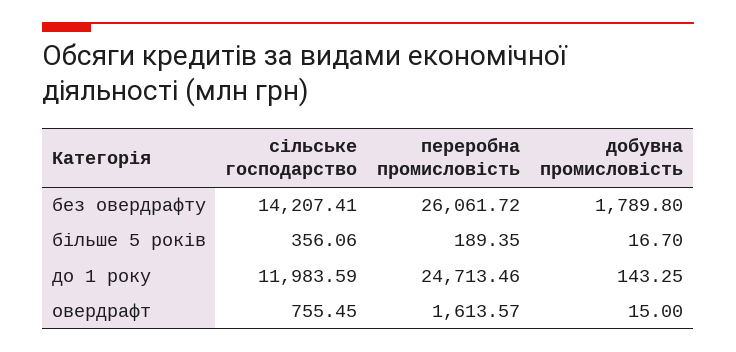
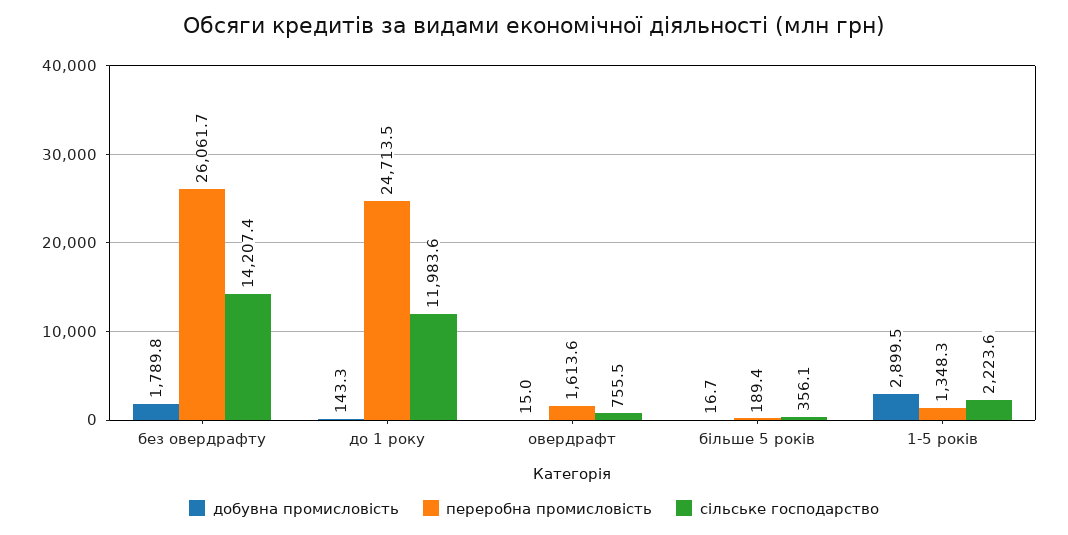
  {
    "сільське господарство": {
      "без овердрафту": 14207.41,
      "більше 5 років": 356.06,
      "до 1 року": 11983.59,
-     "овердрафт": 755.45
+     "овердрафт": 755.45,
+     "1-5 років": 2223.6
    },
    "переробна промисловість": {
      "без овердрафту": 26061.72,
      "більше 5 років": 189.35,
      "до 1 року": 24713.46,
-     "овердрафт": 1613.57
+     "овердрафт": 1613.57,
+     "1-5 років": 1348.3
    },
    "добувна промисловість": {
      "без овердрафту": 1789.8,
      "більше 5 років": 16.7,
      "до 1 року": 143.25,
-     "овердрафт": 15
+     "овердрафт": 15,
+     "1-5 років": 2899.5
    }
  }

